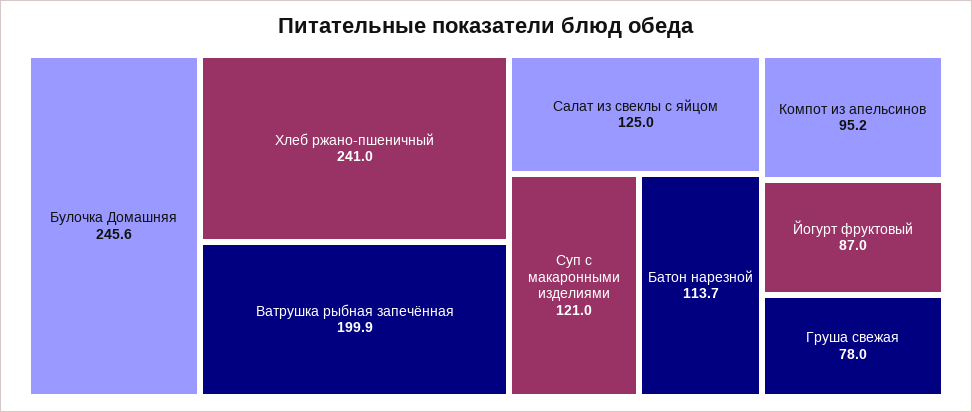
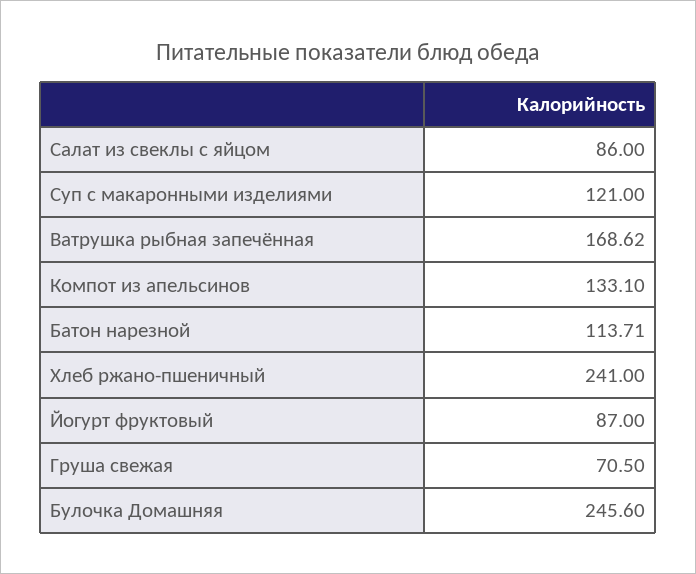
  {
    "Булочка Домашняя": 245.6,
    "Хлеб ржано-пшеничный": 241,
-   "Ватрушка рыбная запечённая": 199.9,
+   "Ватрушка рыбная запечённая": 168.62,
-   "Салат из свеклы с яйцом": 125,
+   "Салат из свеклы с яйцом": 86,
    "Суп с макаронными изделиями": 121,
    "Батон нарезной": 113.71,
-   "Компот из апельсинов": 95.2,
+   "Компот из апельсинов": 133.1,
    "Йогурт фруктовый": 87,
-   "Груша свежая": 78
+   "Груша свежая": 70.5
  }

